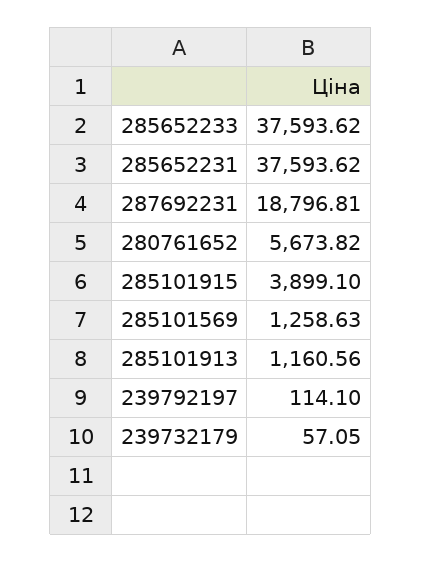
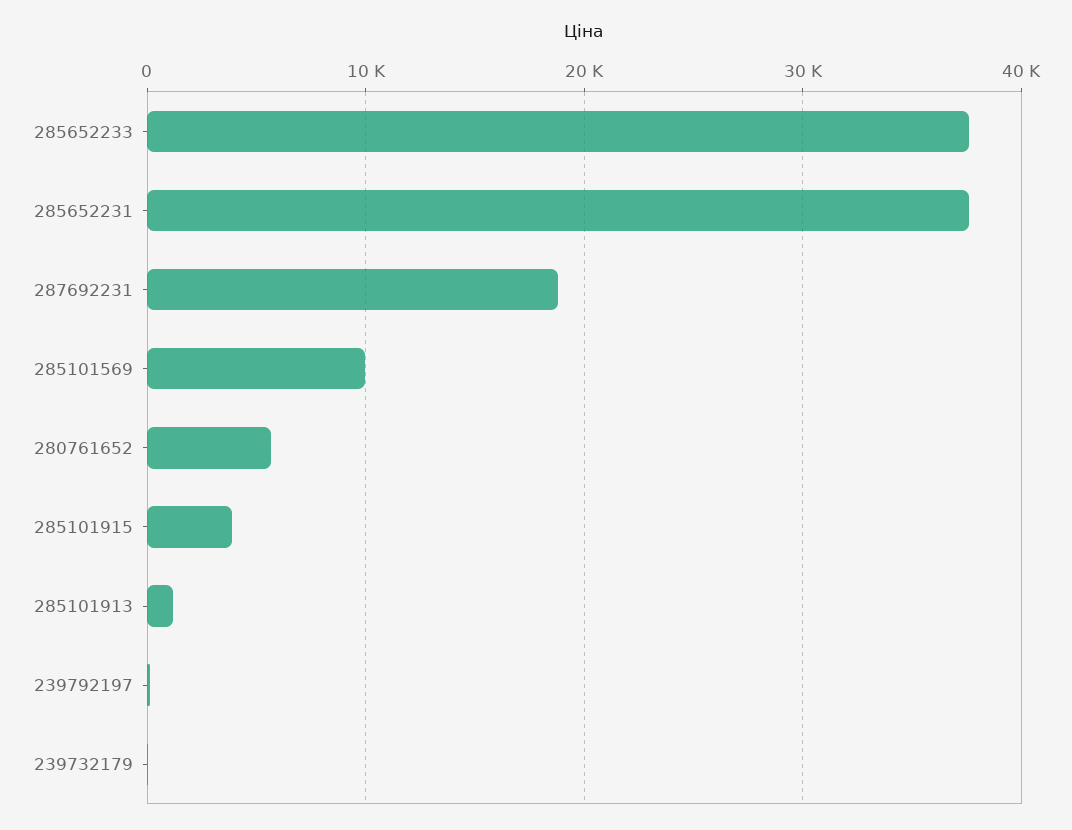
  {
    "285652233": 37593.62,
    "285652231": 37593.62,
    "287692231": 18796.81,
    "280761652": 5673.82,
    "285101915": 3899.1,
-   "285101569": 1258.63,
+   "285101569": 10000,
    "285101913": 1160.56,
    "239792197": 114.1,
    "239732179": 57.05
  }

